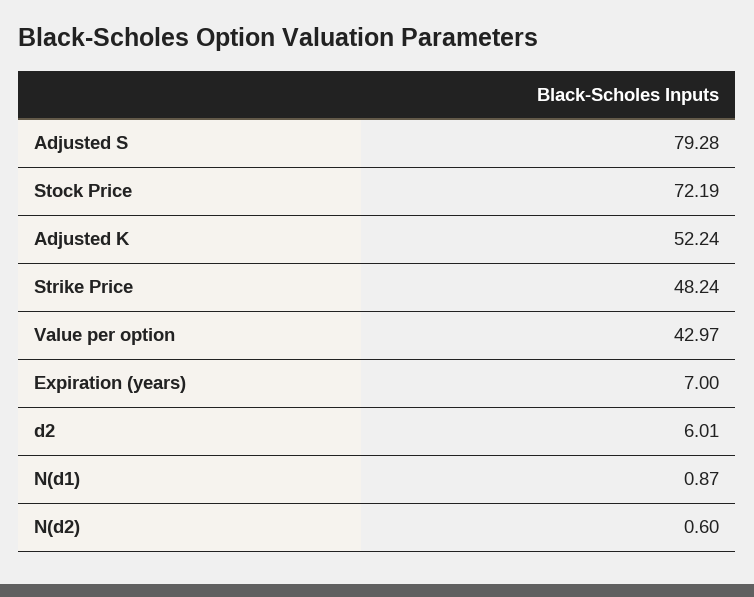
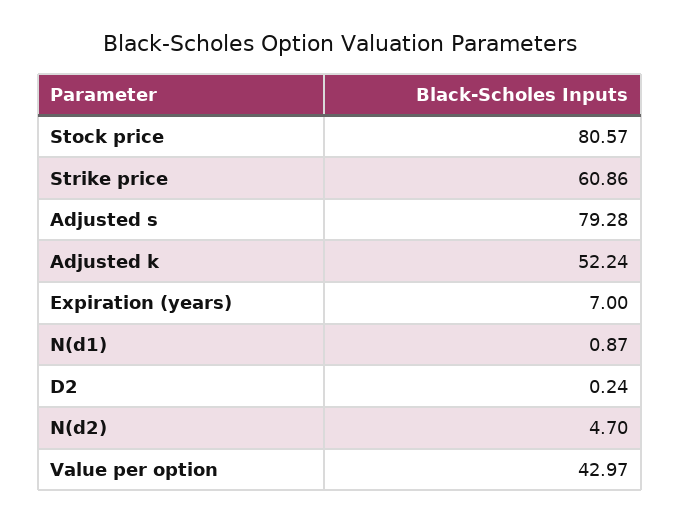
  {
    "Adjusted S": 79.28,
-   "Stock Price": 72.19,
+   "Stock Price": 80.57,
    "Adjusted K": 52.24,
-   "Strike Price": 48.24,
+   "Strike Price": 60.86,
    "Value per option": 42.97,
    "Expiration (years)": 7,
-   "d2": 6.01,
+   "d2": 0.24,
    "N(d1)": 0.87,
-   "N(d2)": 0.6
+   "N(d2)": 4.7
  }

